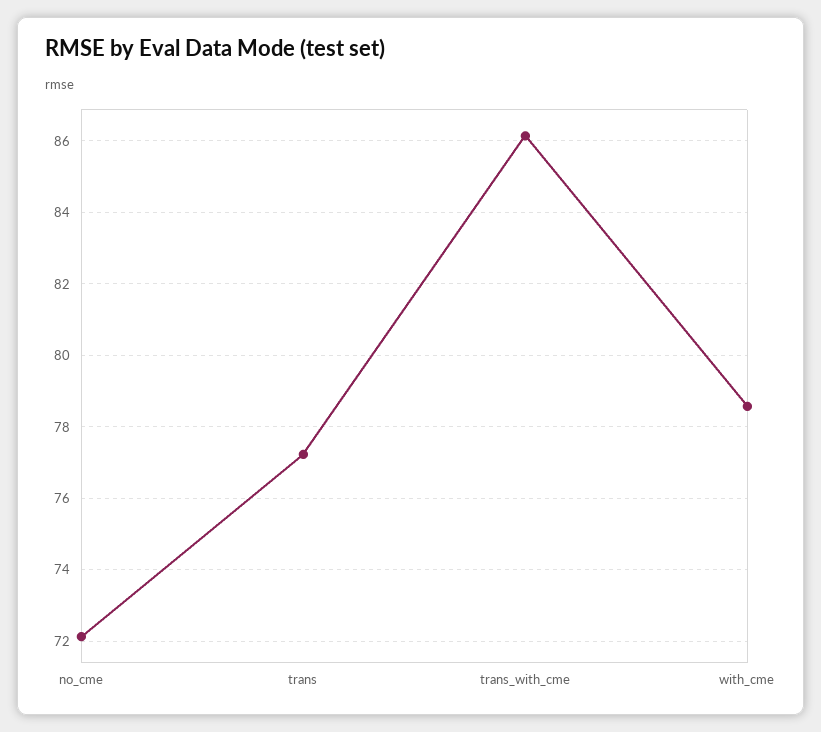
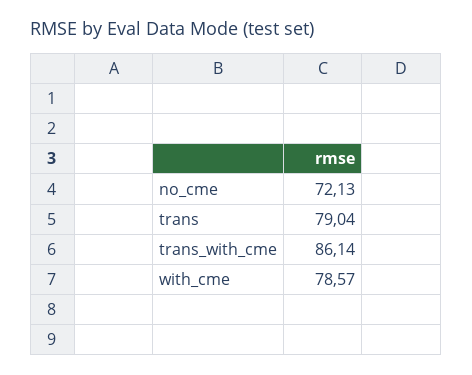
  {
    "no_cme": 72.13,
-   "trans": 77.2,
+   "trans": 79.04,
    "trans_with_cme": 86.14,
    "with_cme": 78.57
  }

